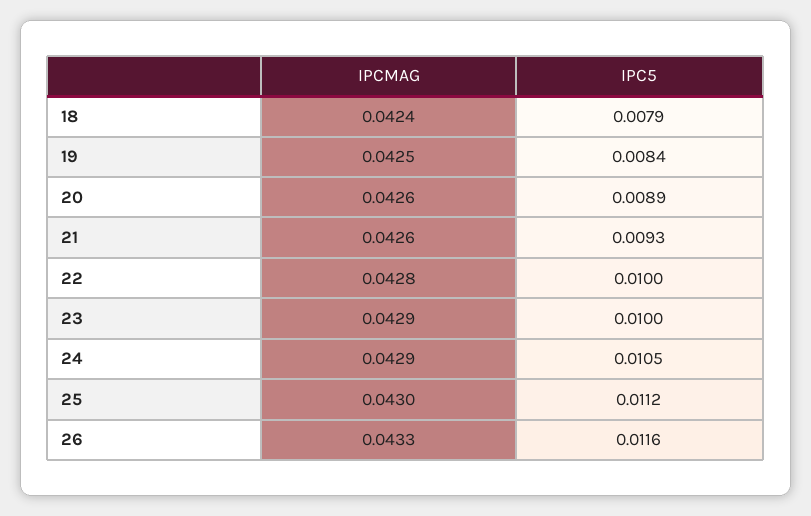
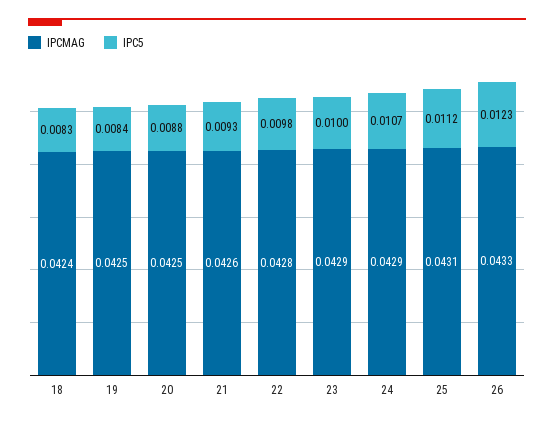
  {
    "IPCMAG": {
      "18": 0.0424,
      "19": 0.0425,
-     "20": 0.0426,
+     "20": 0.0425,
      "21": 0.0426,
      "22": 0.0428,
      "23": 0.0429,
      "24": 0.0429,
-     "25": 0.043,
+     "25": 0.0431,
      "26": 0.0433
    },
    "IPC5": {
-     "18": 0.0079,
+     "18": 0.0083,
      "19": 0.0084,
-     "20": 0.0089,
+     "20": 0.0088,
      "21": 0.0093,
-     "22": 0.01,
+     "22": 0.0098,
      "23": 0.01,
-     "24": 0.0105,
+     "24": 0.0107,
      "25": 0.0112,
-     "26": 0.0116
+     "26": 0.0123
    }
  }

